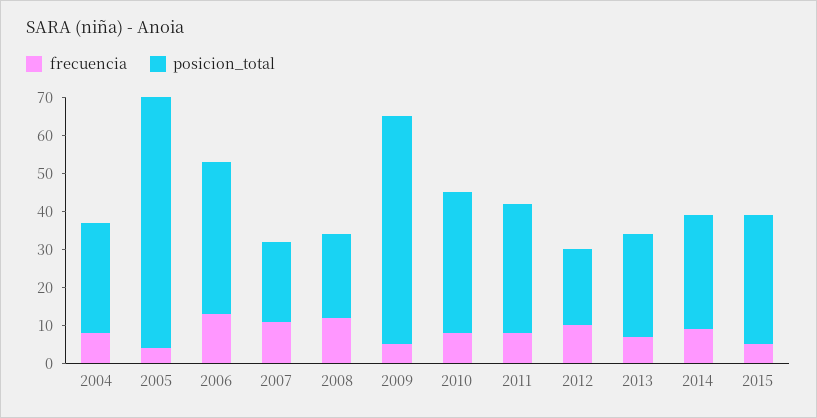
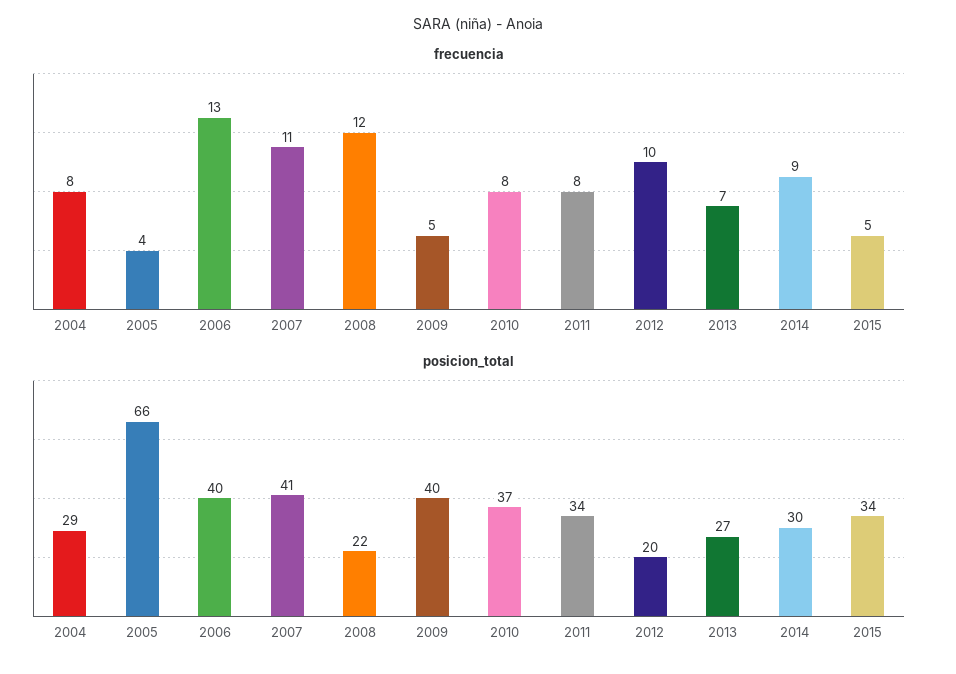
  {
    "frecuencia": {
      "2004": 8,
      "2005": 4,
      "2006": 13,
      "2007": 11,
      "2008": 12,
      "2009": 5,
      "2010": 8,
      "2011": 8,
      "2012": 10,
      "2013": 7,
      "2014": 9,
      "2015": 5
    },
    "posicion_total": {
      "2004": 29,
      "2005": 66,
      "2006": 40,
-     "2007": 20,
+     "2007": 41,
      "2008": 22,
-     "2009": 60,
+     "2009": 40,
      "2010": 37,
      "2011": 34,
      "2012": 20,
      "2013": 27,
      "2014": 30,
      "2015": 34
    }
  }

